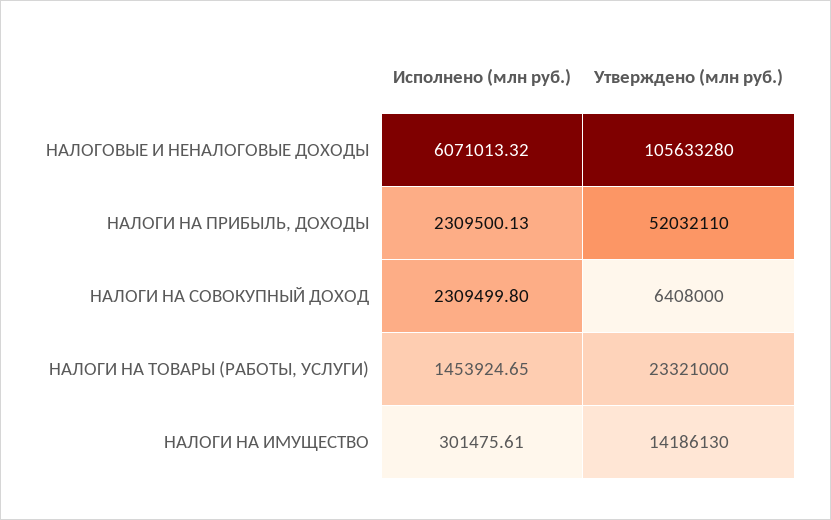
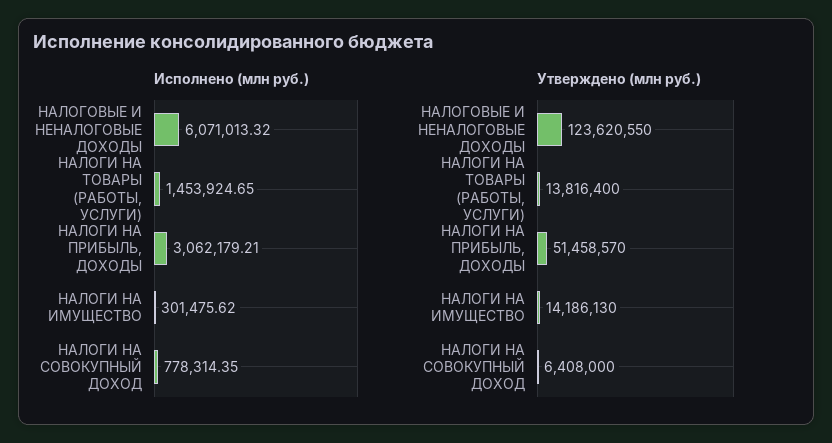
  {
    "Исполнено (млн руб.)": {
      "НАЛОГОВЫЕ И НЕНАЛОГОВЫЕ ДОХОДЫ": 6071013.32,
-     "НАЛОГИ НА ПРИБЫЛЬ, ДОХОДЫ": 2309500.13,
+     "НАЛОГИ НА ПРИБЫЛЬ, ДОХОДЫ": 3062179.21,
-     "НАЛОГИ НА СОВОКУПНЫЙ ДОХОД": 2309499.8,
+     "НАЛОГИ НА СОВОКУПНЫЙ ДОХОД": 778314.35,
      "НАЛОГИ НА ТОВАРЫ (РАБОТЫ, УСЛУГИ)": 1453924.65,
-     "НАЛОГИ НА ИМУЩЕСТВО": 301475.61
+     "НАЛОГИ НА ИМУЩЕСТВО": 301475.62
    },
    "Утверждено (млн руб.)": {
-     "НАЛОГОВЫЕ И НЕНАЛОГОВЫЕ ДОХОДЫ": 105633280,
+     "НАЛОГОВЫЕ И НЕНАЛОГОВЫЕ ДОХОДЫ": 123620550,
-     "НАЛОГИ НА ПРИБЫЛЬ, ДОХОДЫ": 52032110,
+     "НАЛОГИ НА ПРИБЫЛЬ, ДОХОДЫ": 51458570,
      "НАЛОГИ НА СОВОКУПНЫЙ ДОХОД": 6408000,
-     "НАЛОГИ НА ТОВАРЫ (РАБОТЫ, УСЛУГИ)": 23321000,
+     "НАЛОГИ НА ТОВАРЫ (РАБОТЫ, УСЛУГИ)": 13816400,
      "НАЛОГИ НА ИМУЩЕСТВО": 14186130
    }
  }

